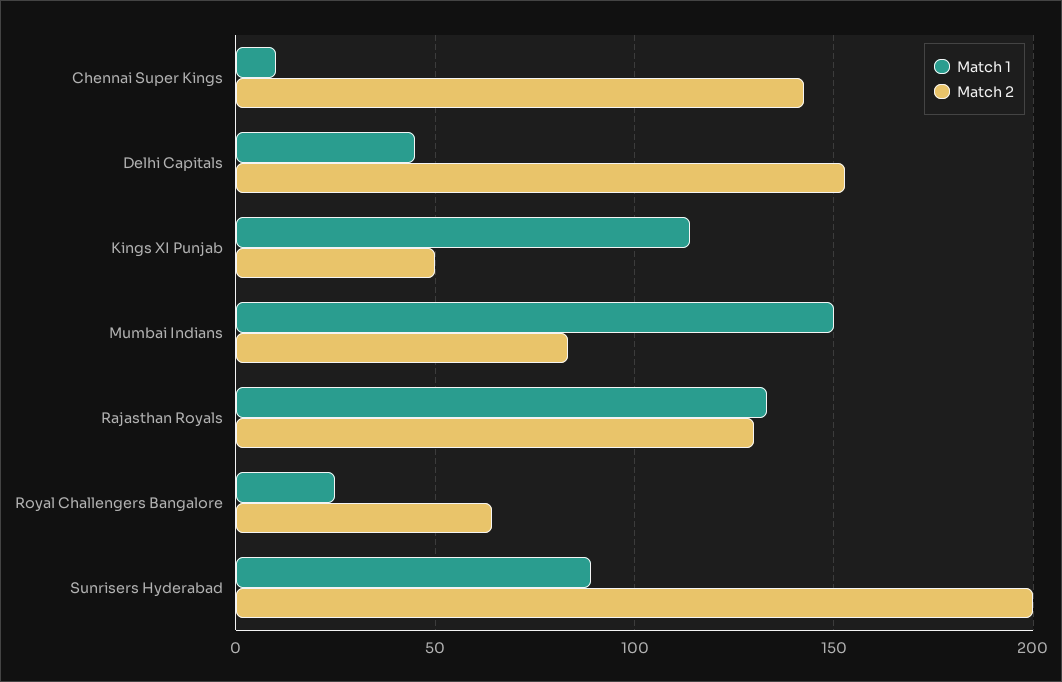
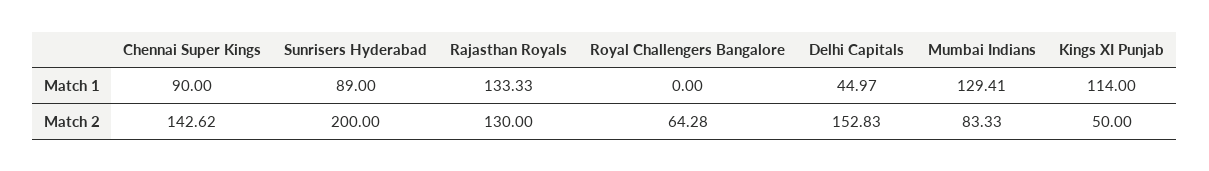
  {
    "Match 1": {
-     "Chennai Super Kings": 10,
+     "Chennai Super Kings": 90,
      "Delhi Capitals": 44.97,
      "Kings XI Punjab": 114,
-     "Mumbai Indians": 150,
+     "Mumbai Indians": 129.41,
      "Rajasthan Royals": 133.33,
-     "Royal Challengers Bangalore": 25,
+     "Royal Challengers Bangalore": 0,
      "Sunrisers Hyderabad": 89
    },
    "Match 2": {
      "Chennai Super Kings": 142.62,
      "Delhi Capitals": 152.83,
      "Kings XI Punjab": 50,
      "Mumbai Indians": 83.33,
      "Rajasthan Royals": 130,
      "Royal Challengers Bangalore": 64.28,
      "Sunrisers Hyderabad": 200
    }
  }

